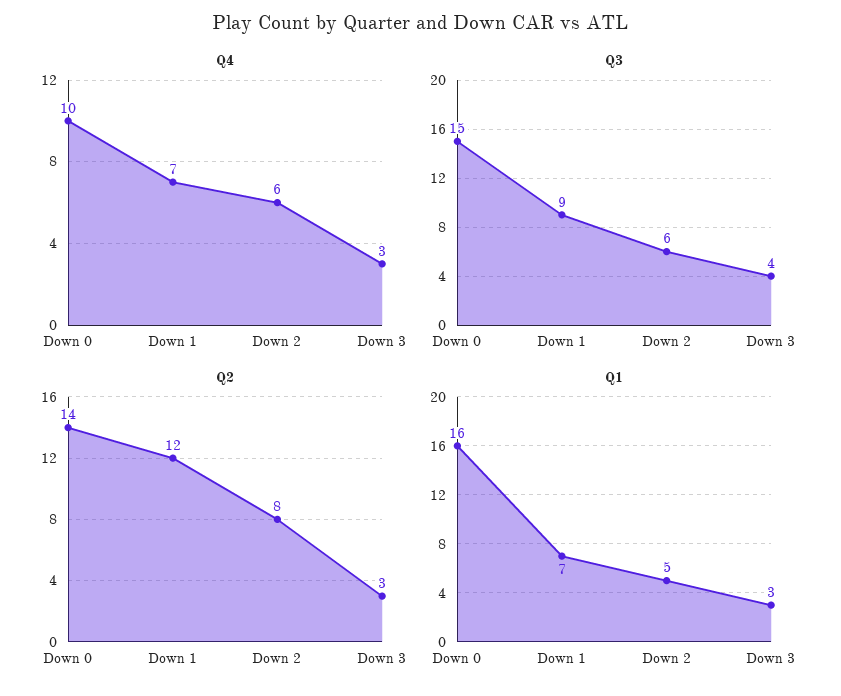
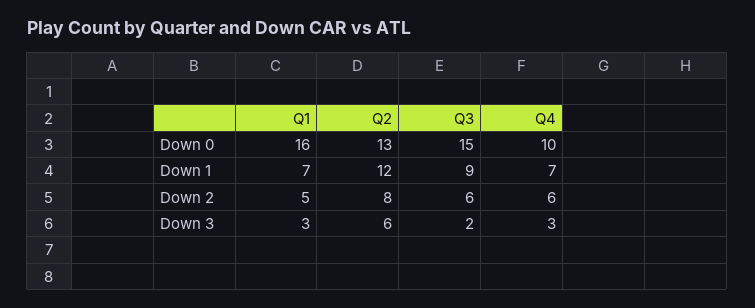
  {
    "Q4": {
      "Down 0": 10,
      "Down 1": 7,
      "Down 2": 6,
      "Down 3": 3
    },
    "Q3": {
      "Down 0": 15,
      "Down 1": 9,
      "Down 2": 6,
-     "Down 3": 4
+     "Down 3": 2
    },
    "Q2": {
-     "Down 0": 14,
+     "Down 0": 13,
      "Down 1": 12,
      "Down 2": 8,
-     "Down 3": 3
+     "Down 3": 6
    },
    "Q1": {
      "Down 0": 16,
      "Down 1": 7,
      "Down 2": 5,
      "Down 3": 3
    }
  }

